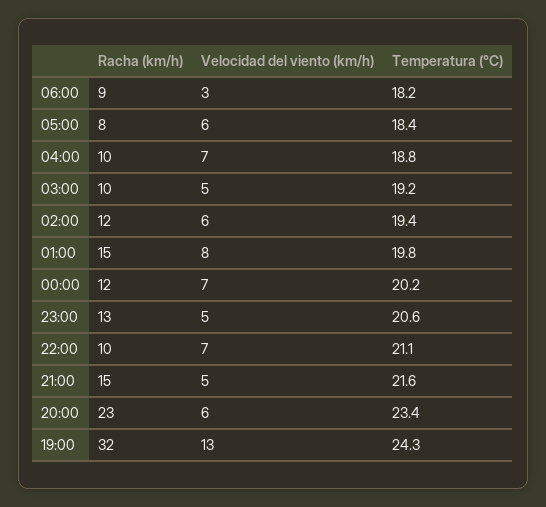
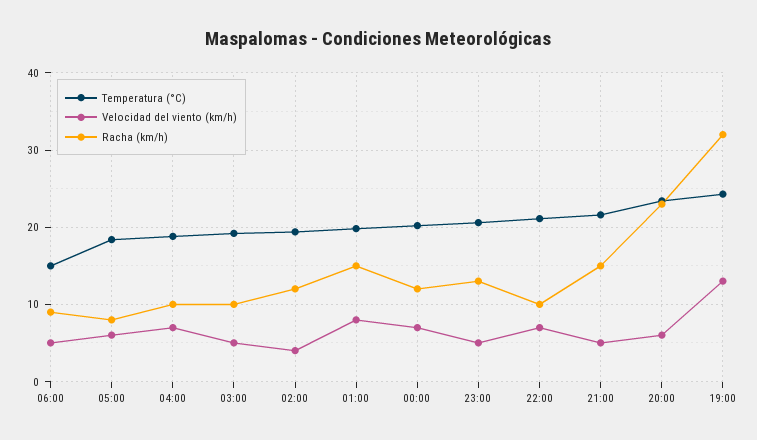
  {
    "Racha (km/h)": {
      "06:00": 9,
      "05:00": 8,
      "04:00": 10,
      "03:00": 10,
      "02:00": 12,
      "01:00": 15,
      "00:00": 12,
      "23:00": 13,
      "22:00": 10,
      "21:00": 15,
      "20:00": 23,
      "19:00": 32
    },
    "Velocidad del viento (km/h)": {
-     "06:00": 3,
+     "06:00": 5,
      "05:00": 6,
      "04:00": 7,
      "03:00": 5,
-     "02:00": 6,
+     "02:00": 4,
      "01:00": 8,
      "00:00": 7,
      "23:00": 5,
      "22:00": 7,
      "21:00": 5,
      "20:00": 6,
      "19:00": 13
    },
    "Temperatura (°C)": {
-     "06:00": 18.2,
+     "06:00": 15,
      "05:00": 18.4,
      "04:00": 18.8,
      "03:00": 19.2,
      "02:00": 19.4,
      "01:00": 19.8,
      "00:00": 20.2,
      "23:00": 20.6,
      "22:00": 21.1,
      "21:00": 21.6,
      "20:00": 23.4,
      "19:00": 24.3
    }
  }

